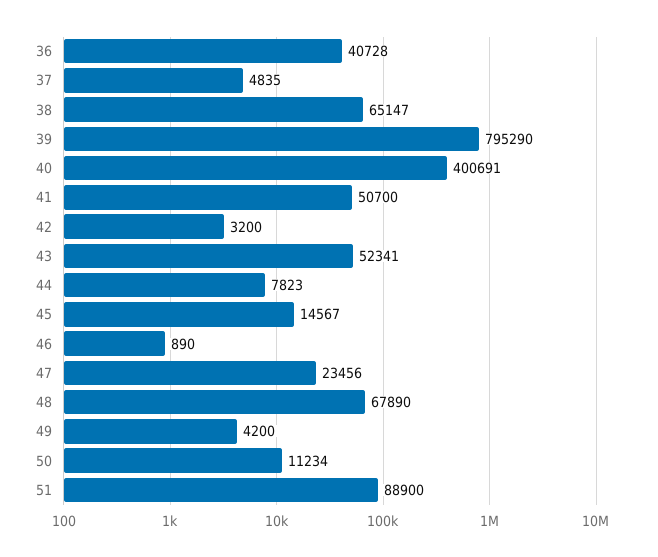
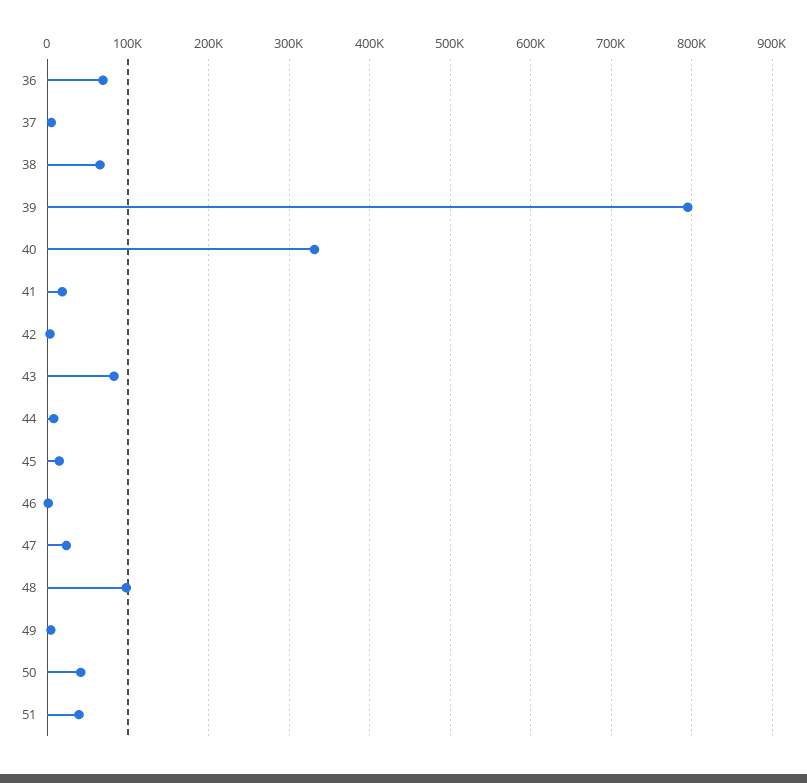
  {
-   "36": 40728,
+   "36": 70000,
    "37": 4835,
    "38": 65147,
    "39": 795290,
-   "40": 400691,
+   "40": 330000,
-   "41": 50700,
+   "41": 20000,
    "42": 3200,
-   "43": 52341,
+   "43": 80000,
    "44": 7823,
    "45": 14567,
    "46": 890,
    "47": 23456,
-   "48": 67890,
+   "48": 100000,
    "49": 4200,
-   "50": 11234,
+   "50": 40000,
-   "51": 88900
+   "51": 40000
  }

